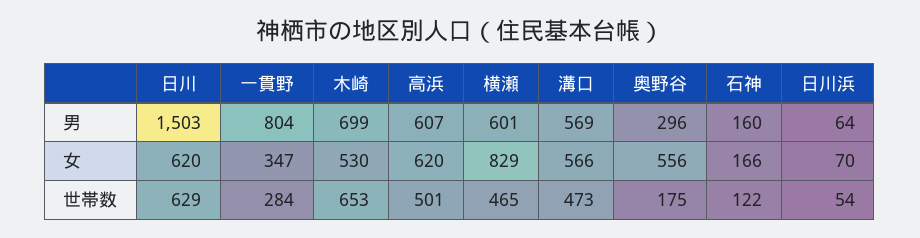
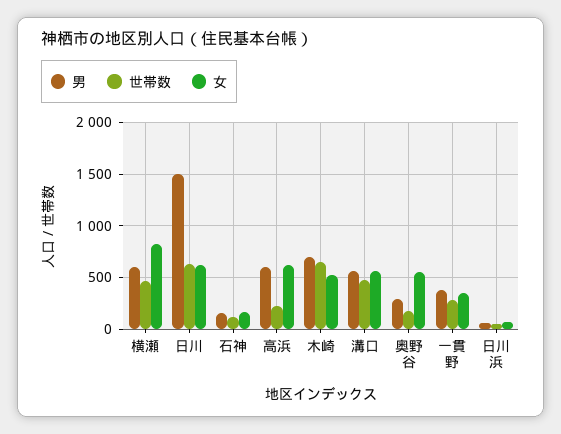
  {
    "男": {
      "日川": 1503,
-     "一貫野": 804,
+     "一貫野": 400,
      "木崎": 699,
      "高浜": 607,
      "横瀬": 601,
      "溝口": 569,
      "奥野谷": 296,
      "石神": 160,
      "日川浜": 64
    },
    "女": {
      "日川": 620,
      "一貫野": 347,
      "木崎": 530,
      "高浜": 620,
      "横瀬": 829,
      "溝口": 566,
      "奥野谷": 556,
      "石神": 166,
      "日川浜": 70
    },
    "世帯数": {
      "日川": 629,
      "一貫野": 284,
      "木崎": 653,
-     "高浜": 501,
+     "高浜": 200,
      "横瀬": 465,
      "溝口": 473,
      "奥野谷": 175,
      "石神": 122,
      "日川浜": 54
    }
  }

